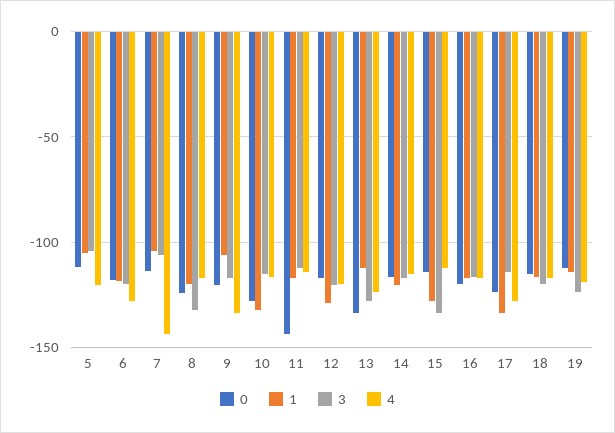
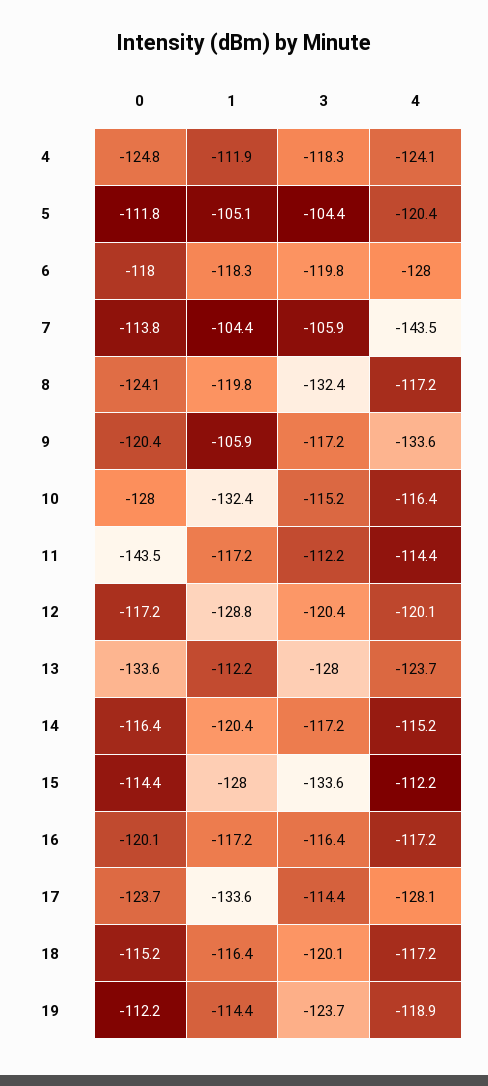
  {
    "0": {
      "5": -111.8,
      "6": -118,
      "7": -113.8,
      "8": -124.1,
      "9": -120.4,
      "10": -128,
      "11": -143.5,
      "12": -117.2,
      "13": -133.6,
      "14": -116.4,
      "15": -114.4,
      "16": -120.1,
      "17": -123.7,
      "18": -115.2,
-     "19": -112.2
+     "19": -112.2,
+     "4": -124.8
    },
    "1": {
      "5": -105.1,
      "6": -118.3,
      "7": -104.4,
      "8": -119.8,
      "9": -105.9,
      "10": -132.4,
      "11": -117.2,
      "12": -128.8,
      "13": -112.2,
      "14": -120.4,
      "15": -128,
      "16": -117.2,
      "17": -133.6,
      "18": -116.4,
-     "19": -114.4
+     "19": -114.4,
+     "4": -111.9
    },
    "3": {
      "5": -104.4,
      "6": -119.8,
      "7": -105.9,
      "8": -132.4,
      "9": -117.2,
      "10": -115.2,
      "11": -112.2,
      "12": -120.4,
      "13": -128,
      "14": -117.2,
      "15": -133.6,
      "16": -116.4,
      "17": -114.4,
      "18": -120.1,
-     "19": -123.7
+     "19": -123.7,
+     "4": -118.3
    },
    "4": {
      "5": -120.4,
      "6": -128,
      "7": -143.5,
      "8": -117.2,
      "9": -133.6,
      "10": -116.4,
      "11": -114.4,
      "12": -120.1,
      "13": -123.7,
      "14": -115.2,
      "15": -112.2,
      "16": -117.2,
      "17": -128.1,
      "18": -117.2,
-     "19": -118.9
+     "19": -118.9,
+     "4": -124.1
    }
  }

